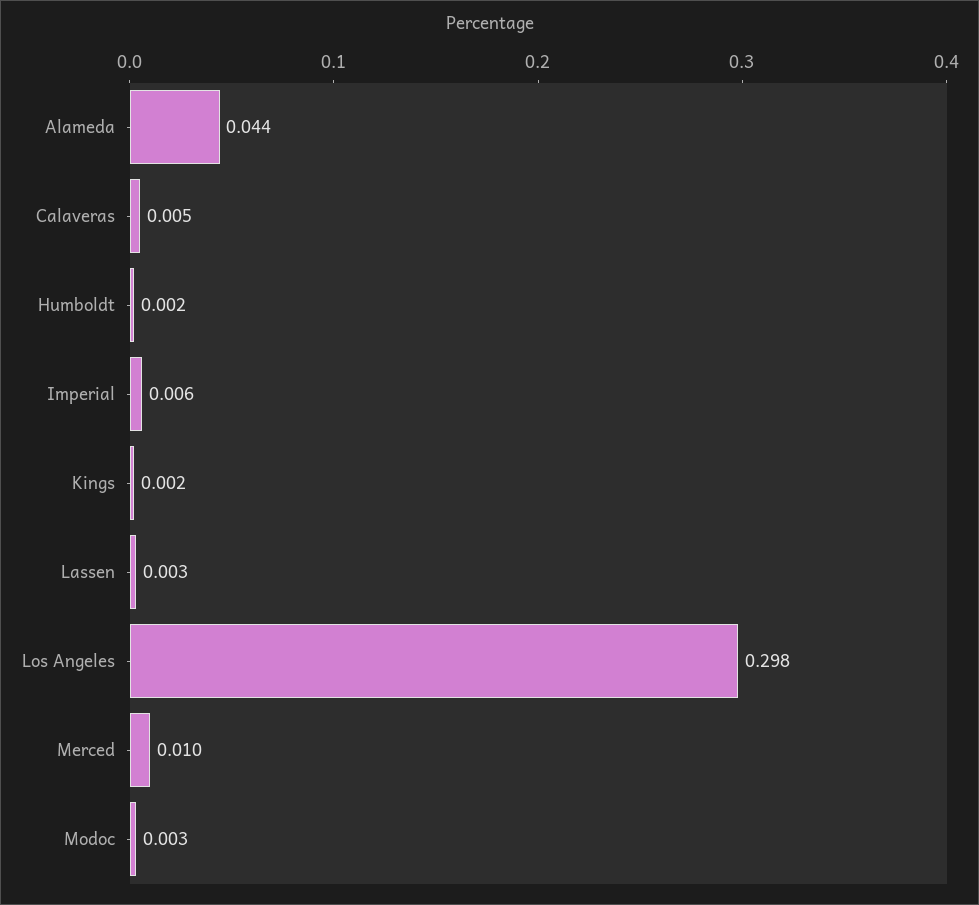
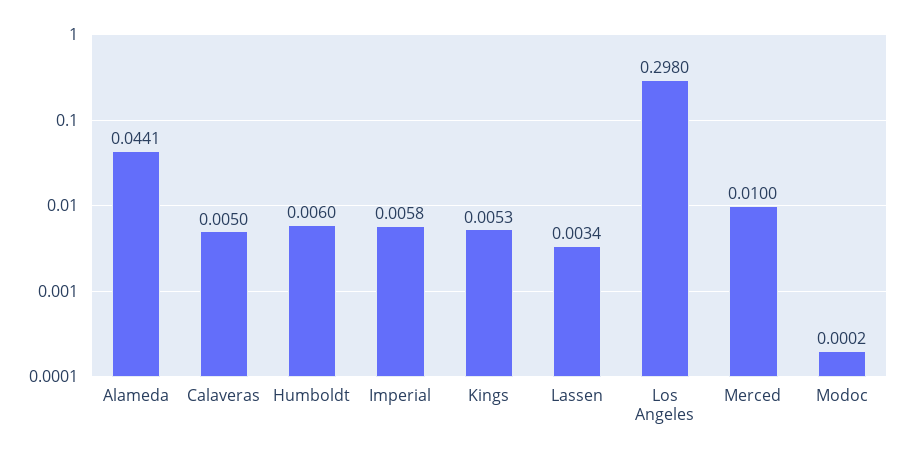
  {
    "Alameda": 0.0441,
    "Calaveras": 0.005,
-   "Humboldt": 0.002,
+   "Humboldt": 0.006,
    "Imperial": 0.0058,
-   "Kings": 0.002,
+   "Kings": 0.0053,
    "Lassen": 0.0034,
    "Los Angeles": 0.298,
    "Merced": 0.01,
-   "Modoc": 0.003
+   "Modoc": 0.0002
  }

